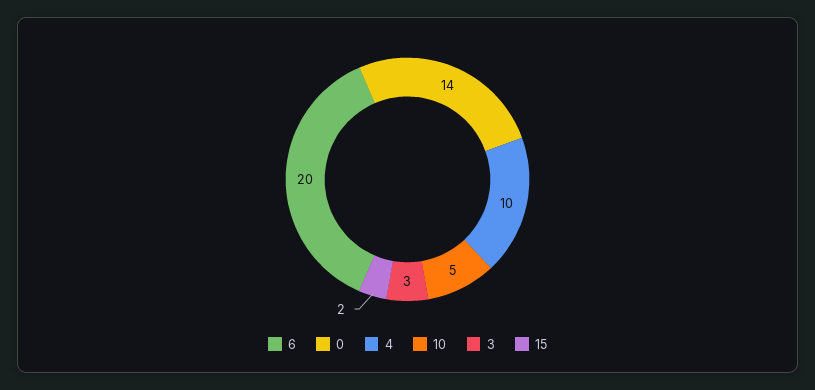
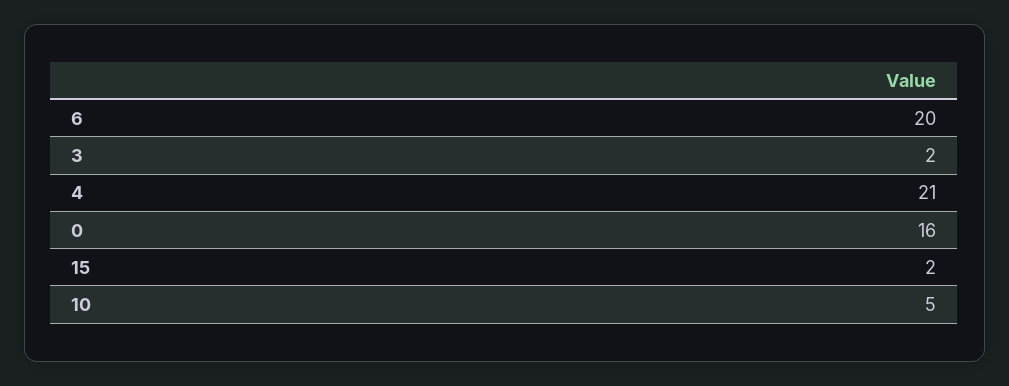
  {
    "6": 20,
-   "0": 14,
+   "0": 16,
-   "4": 10,
+   "4": 21,
    "10": 5,
-   "3": 3,
+   "3": 2,
    "15": 2
  }

